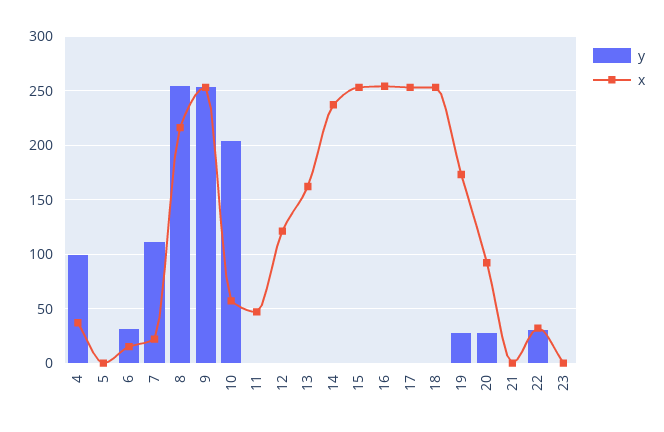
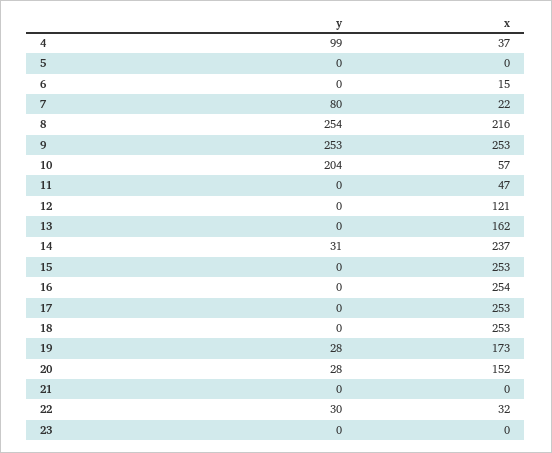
  {
    "y": {
      "4": 99,
      "5": 0,
-     "6": 30,
+     "6": 0,
-     "7": 110,
+     "7": 80,
      "8": 254,
      "9": 253,
      "10": 204,
      "11": 0,
      "12": 0,
      "13": 0,
-     "14": 0,
+     "14": 31,
      "15": 0,
      "16": 0,
      "17": 0,
      "18": 0,
      "19": 28,
      "20": 28,
      "21": 0,
      "22": 30,
      "23": 0
    },
    "x": {
      "4": 37,
      "5": 0,
      "6": 15,
      "7": 22,
      "8": 216,
      "9": 253,
      "10": 57,
      "11": 47,
      "12": 121,
      "13": 162,
      "14": 237,
      "15": 253,
      "16": 254,
      "17": 253,
      "18": 253,
      "19": 173,
-     "20": 90,
+     "20": 152,
      "21": 0,
      "22": 32,
      "23": 0
    }
  }

